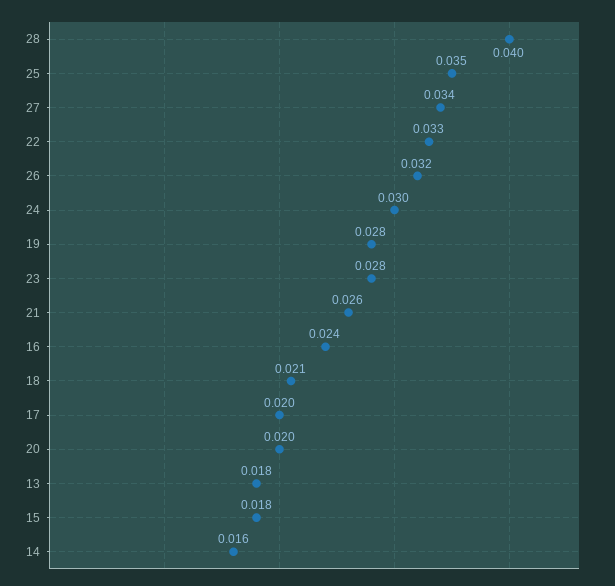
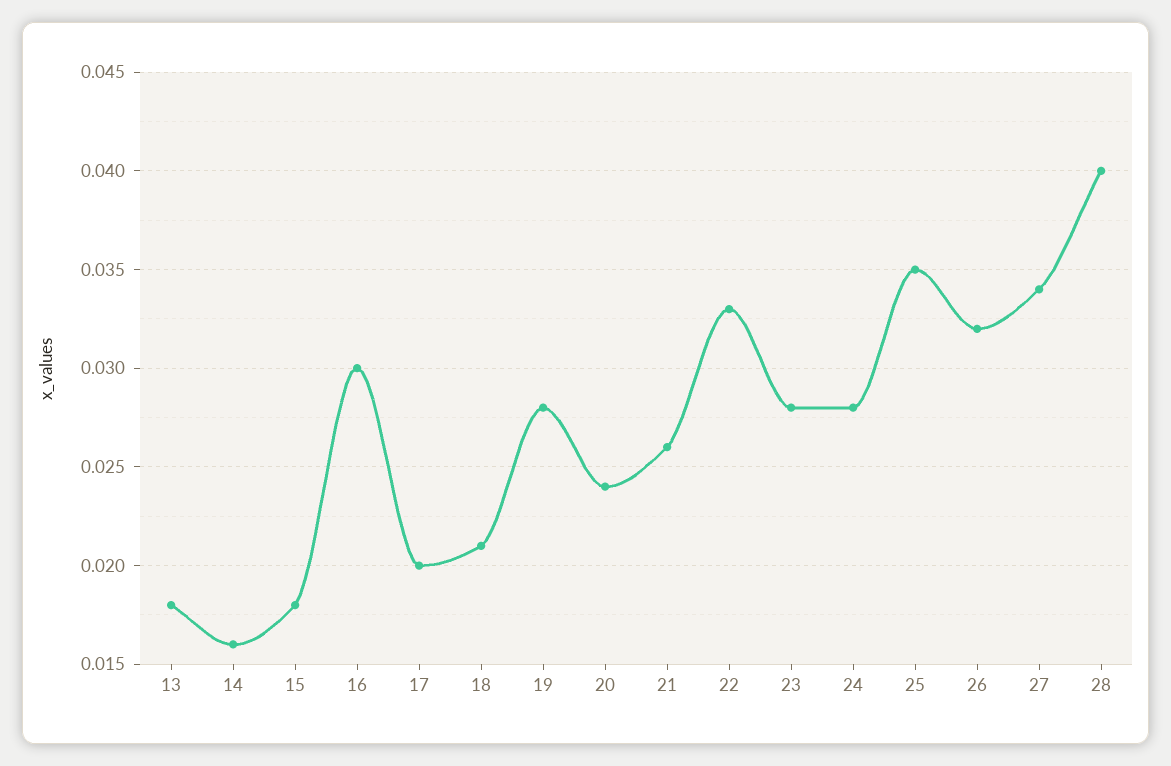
  {
    "28": 0.04,
    "25": 0.035,
    "27": 0.034,
    "22": 0.033,
    "26": 0.032,
-   "24": 0.03,
+   "24": 0.028,
    "19": 0.028,
    "23": 0.028,
    "21": 0.026,
-   "16": 0.024,
+   "16": 0.03,
    "18": 0.021,
    "17": 0.02,
-   "20": 0.02,
+   "20": 0.024,
    "13": 0.018,
    "15": 0.018,
    "14": 0.016
  }

